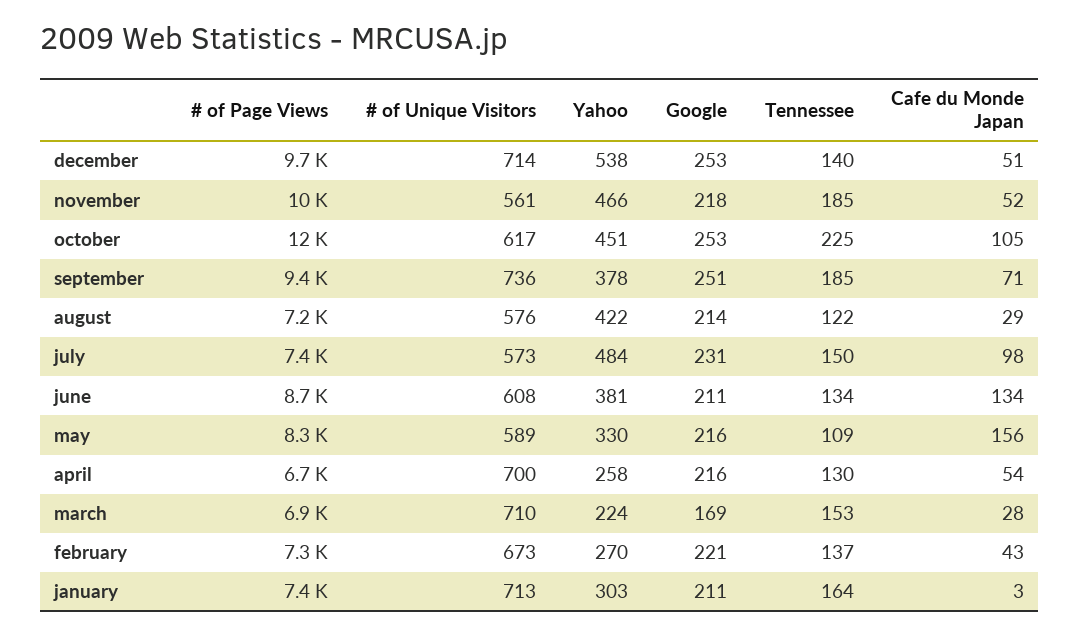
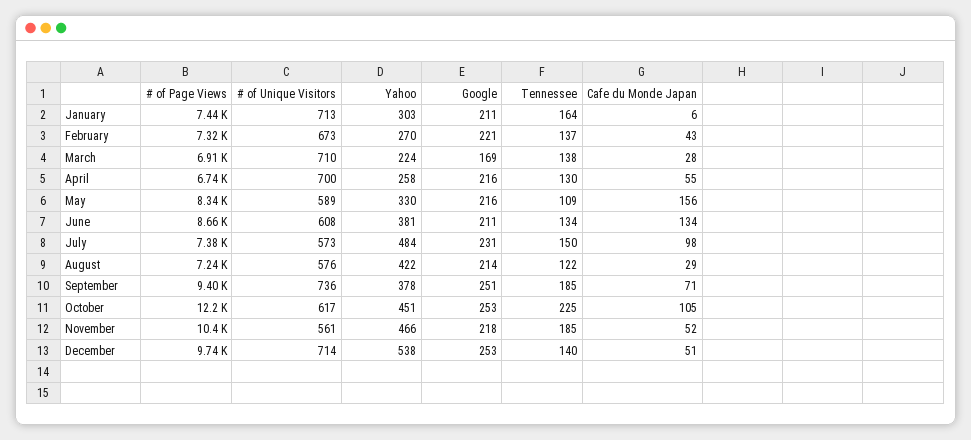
  {
    "# of Page Views": {
      "december": 9740,
      "november": 10400,
      "october": 12200,
      "september": 9400,
      "august": 7240,
      "july": 7380,
      "june": 8660,
      "may": 8340,
      "april": 6740,
      "march": 6910,
      "february": 7320,
      "january": 7440
    },
    "# of Unique Visitors": {
      "december": 714,
      "november": 561,
      "october": 617,
      "september": 736,
      "august": 576,
      "july": 573,
      "june": 608,
      "may": 589,
      "april": 700,
      "march": 710,
      "february": 673,
      "january": 713
    },
    "Yahoo": {
      "december": 538,
      "november": 466,
      "october": 451,
      "september": 378,
      "august": 422,
      "july": 484,
      "june": 381,
      "may": 330,
      "april": 258,
      "march": 224,
      "february": 270,
      "january": 303
    },
    "Google": {
      "december": 253,
      "november": 218,
      "october": 253,
      "september": 251,
      "august": 214,
      "july": 231,
      "june": 211,
      "may": 216,
      "april": 216,
      "march": 169,
      "february": 221,
      "january": 211
    },
    "Tennessee": {
      "december": 140,
      "november": 185,
      "october": 225,
      "september": 185,
      "august": 122,
      "july": 150,
      "june": 134,
      "may": 109,
      "april": 130,
-     "march": 153,
+     "march": 138,
      "february": 137,
      "january": 164
    },
    "Cafe du Monde Japan": {
      "december": 51,
      "november": 52,
      "october": 105,
      "september": 71,
      "august": 29,
      "july": 98,
      "june": 134,
      "may": 156,
-     "april": 54,
+     "april": 55,
      "march": 28,
      "february": 43,
-     "january": 3
+     "january": 6
    }
  }

